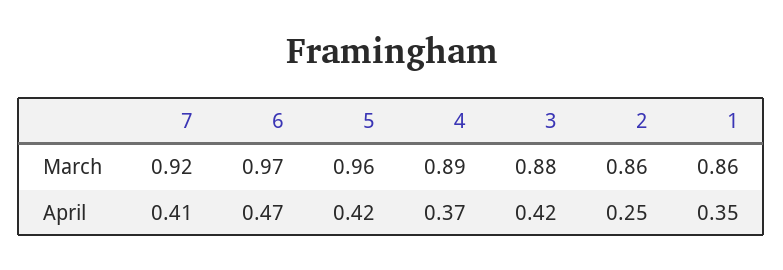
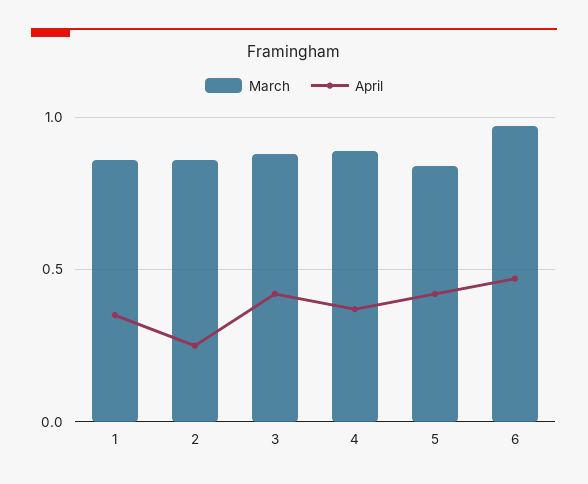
  {
    "March": {
-     "7": 0.92,
      "6": 0.97,
-     "5": 0.96,
+     "5": 0.85,
      "4": 0.89,
      "3": 0.88,
      "2": 0.86,
      "1": 0.86
    },
    "April": {
-     "7": 0.41,
      "6": 0.47,
      "5": 0.42,
      "4": 0.37,
      "3": 0.42,
      "2": 0.25,
      "1": 0.35
    }
  }

